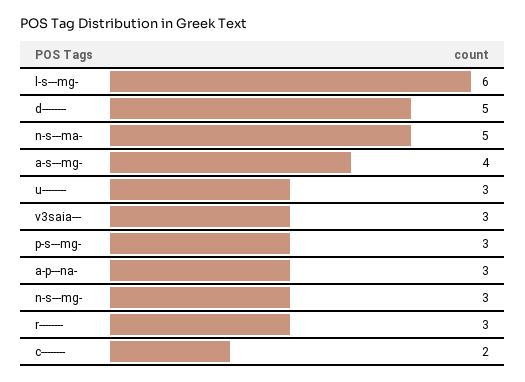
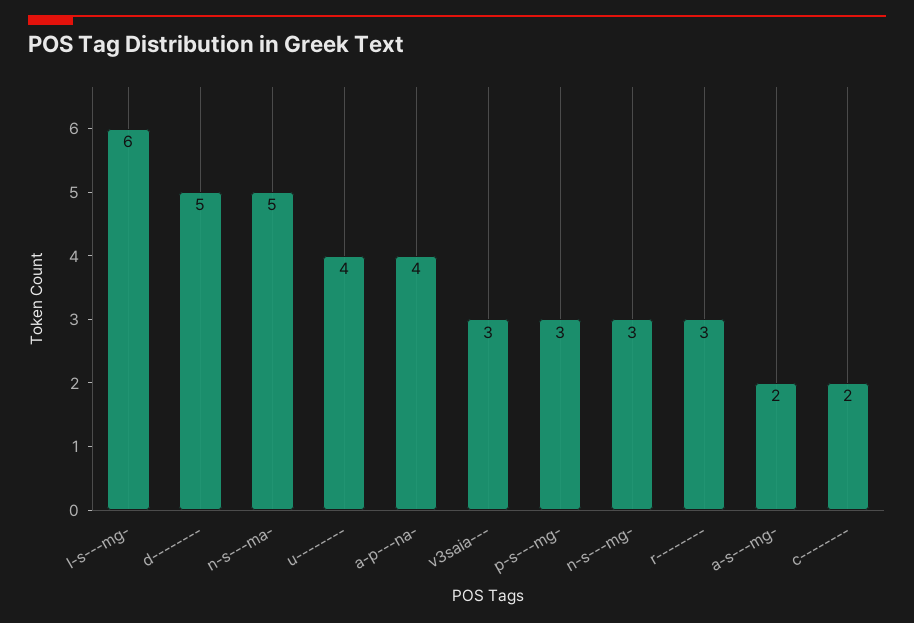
  {
    "l-s---mg-": 6,
    "d--------": 5,
    "n-s---ma-": 5,
-   "a-s---mg-": 4,
+   "a-s---mg-": 2,
-   "u--------": 3,
+   "u--------": 4,
    "v3saia---": 3,
    "p-s---mg-": 3,
-   "a-p---na-": 3,
+   "a-p---na-": 4,
    "n-s---mg-": 3,
    "r--------": 3,
    "c--------": 2
  }

